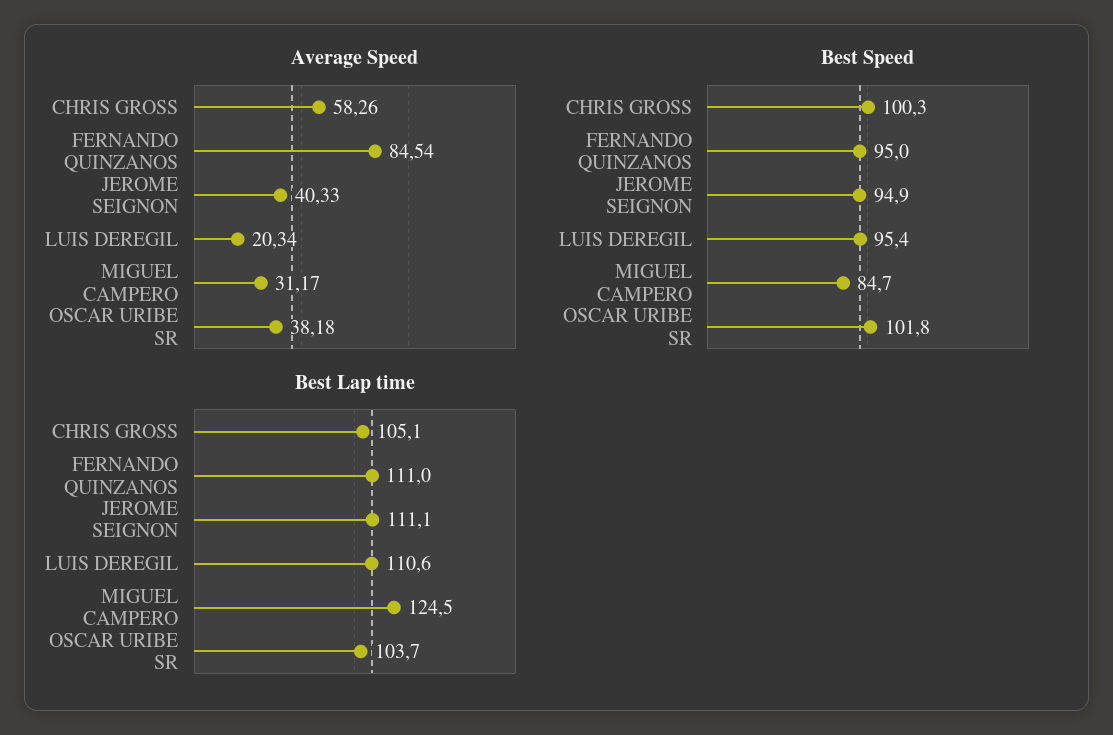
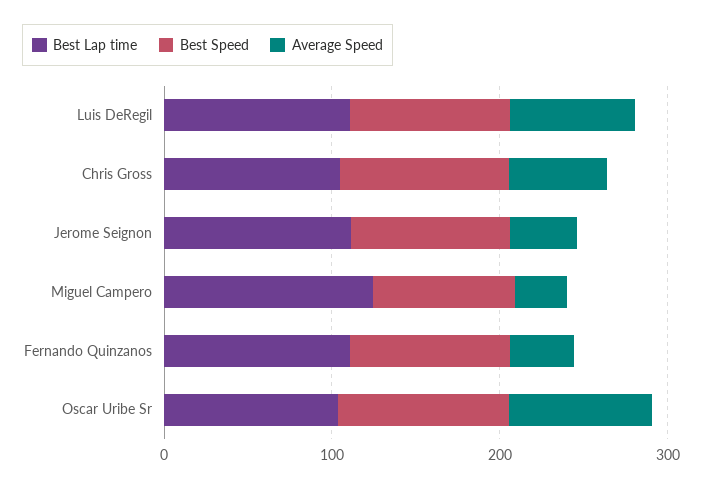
  {
    "Average Speed": {
      "CHRIS GROSS": 58.26,
-     "FERNANDO QUINZANOS": 84.54,
+     "FERNANDO QUINZANOS": 40,
      "JEROME SEIGNON": 40.33,
-     "LUIS DEREGIL": 20.34,
+     "LUIS DEREGIL": 80,
      "MIGUEL CAMPERO": 31.17,
-     "OSCAR URIBE SR": 38.18
+     "OSCAR URIBE SR": 80
    },
    "Best Speed": {
      "CHRIS GROSS": 100.3,
      "FERNANDO QUINZANOS": 95,
      "JEROME SEIGNON": 94.9,
      "LUIS DEREGIL": 95.4,
      "MIGUEL CAMPERO": 84.7,
      "OSCAR URIBE SR": 101.8
    },
    "Best Lap time": {
      "CHRIS GROSS": 105.1,
      "FERNANDO QUINZANOS": 111,
      "JEROME SEIGNON": 111.1,
      "LUIS DEREGIL": 110.6,
      "MIGUEL CAMPERO": 124.5,
      "OSCAR URIBE SR": 103.7
    }
  }

